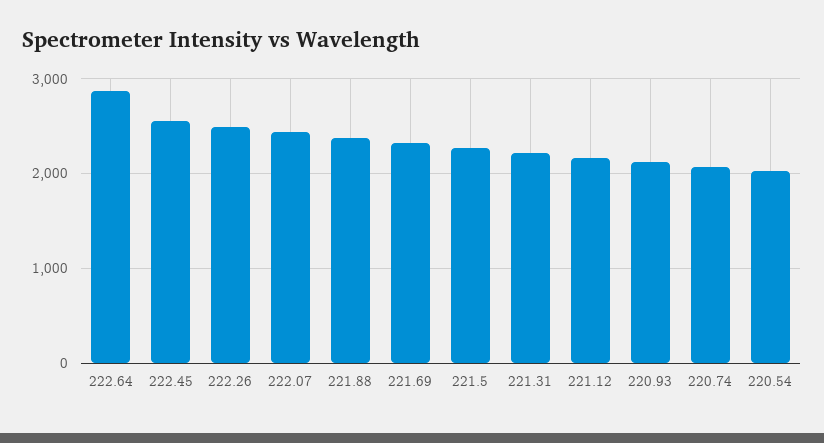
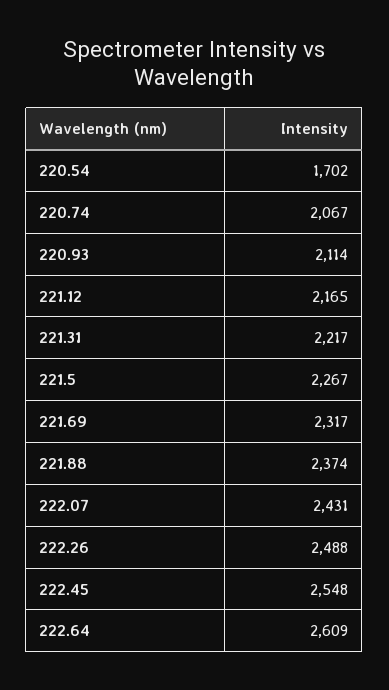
  {
-   "222.64": 2900,
+   "222.64": 2609,
    "222.45": 2548,
    "222.26": 2488,
    "222.07": 2431,
    "221.88": 2374,
    "221.69": 2317,
    "221.5": 2267,
    "221.31": 2217,
    "221.12": 2165,
    "220.93": 2114,
    "220.74": 2067,
-   "220.54": 2000
+   "220.54": 1702
  }

